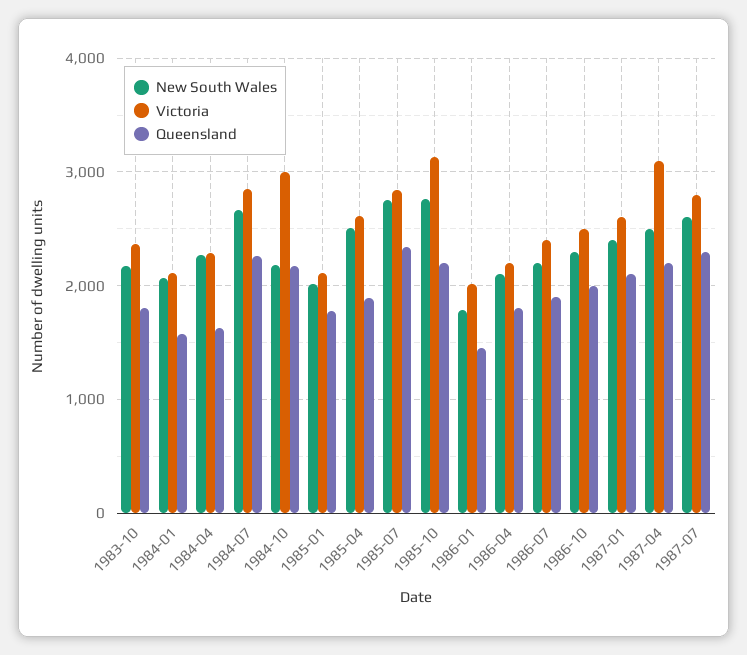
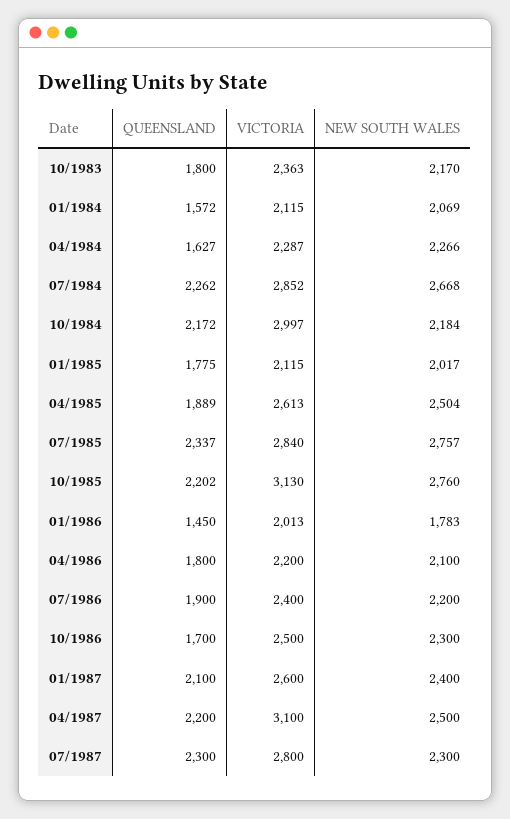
  {
    "New South Wales": {
      "1983-10": 2170,
      "1984-01": 2069,
      "1984-04": 2266,
      "1984-07": 2668,
      "1984-10": 2184,
      "1985-01": 2017,
      "1985-04": 2504,
      "1985-07": 2757,
      "1985-10": 2760,
      "1986-01": 1783,
      "1986-04": 2100,
      "1986-07": 2200,
      "1986-10": 2300,
      "1987-01": 2400,
      "1987-04": 2500,
-     "1987-07": 2600
+     "1987-07": 2300
    },
    "Victoria": {
      "1983-10": 2363,
      "1984-01": 2115,
      "1984-04": 2287,
      "1984-07": 2852,
      "1984-10": 2997,
      "1985-01": 2115,
      "1985-04": 2613,
      "1985-07": 2840,
      "1985-10": 3130,
      "1986-01": 2013,
      "1986-04": 2200,
      "1986-07": 2400,
      "1986-10": 2500,
      "1987-01": 2600,
      "1987-04": 3100,
      "1987-07": 2800
    },
    "Queensland": {
      "1983-10": 1800,
      "1984-01": 1572,
      "1984-04": 1627,
      "1984-07": 2262,
      "1984-10": 2172,
      "1985-01": 1775,
      "1985-04": 1889,
      "1985-07": 2337,
      "1985-10": 2202,
      "1986-01": 1450,
      "1986-04": 1800,
      "1986-07": 1900,
-     "1986-10": 2000,
+     "1986-10": 1700,
      "1987-01": 2100,
      "1987-04": 2200,
      "1987-07": 2300
    }
  }

